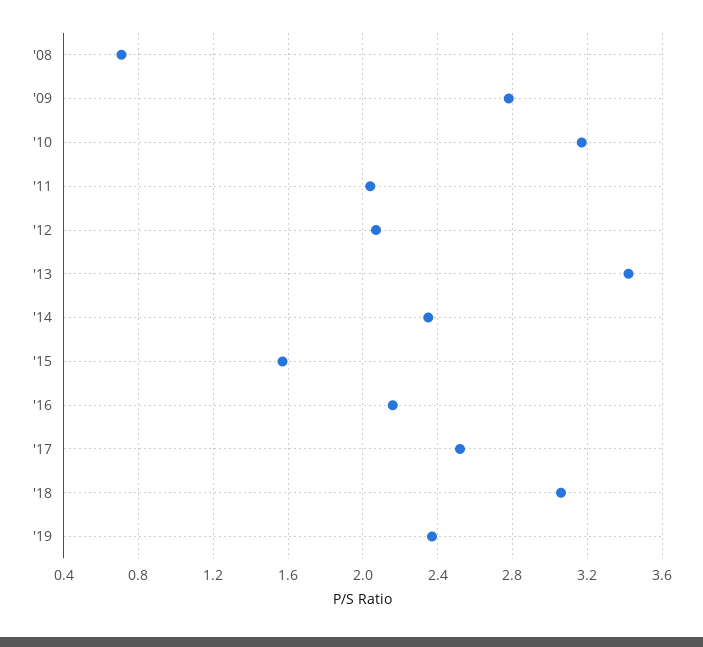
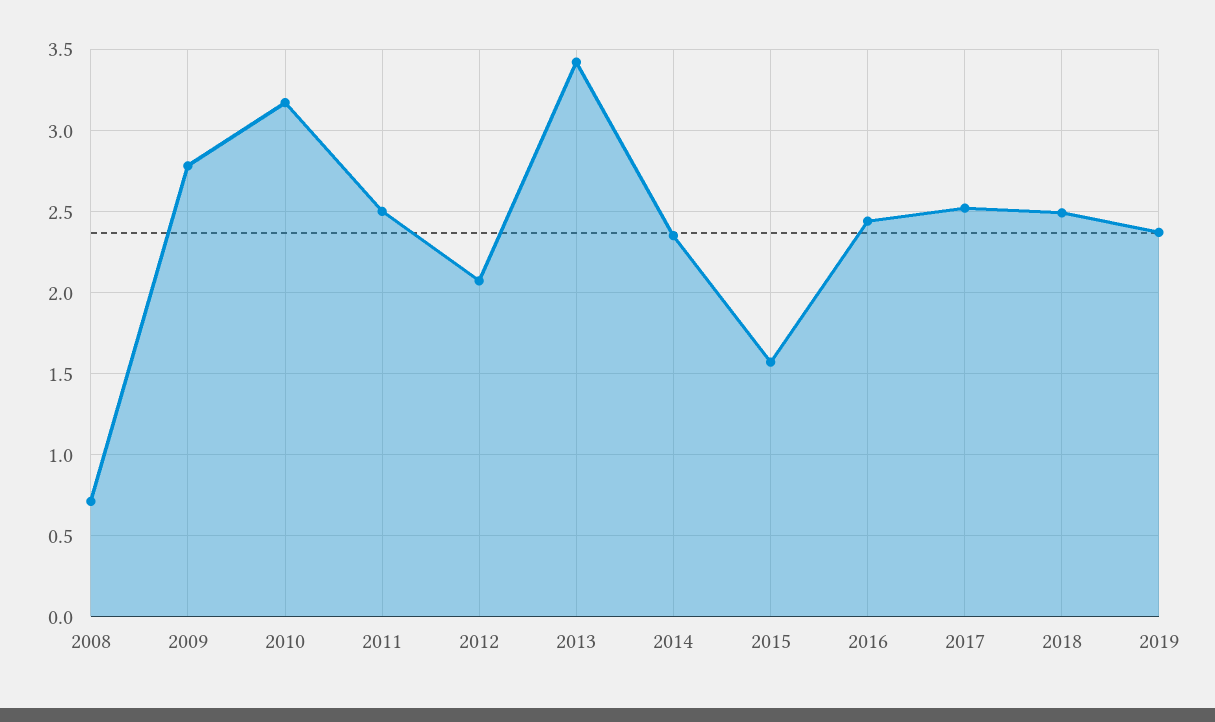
  {
    "'08": 0.7,
    "'09": 2.8,
    "'10": 3.15,
-   "'11": 2.05,
+   "'11": 2.5,
    "'12": 2.05,
    "'13": 3.4,
    "'14": 2.35,
    "'15": 1.55,
-   "'16": 2.15,
+   "'16": 2.45,
    "'17": 2.5,
-   "'18": 3.05,
+   "'18": 2.5,
    "'19": 2.35
  }

